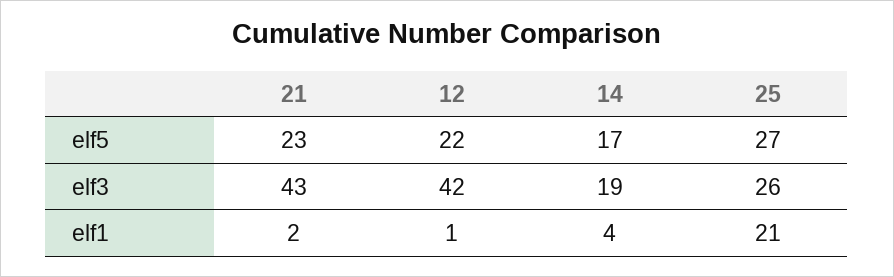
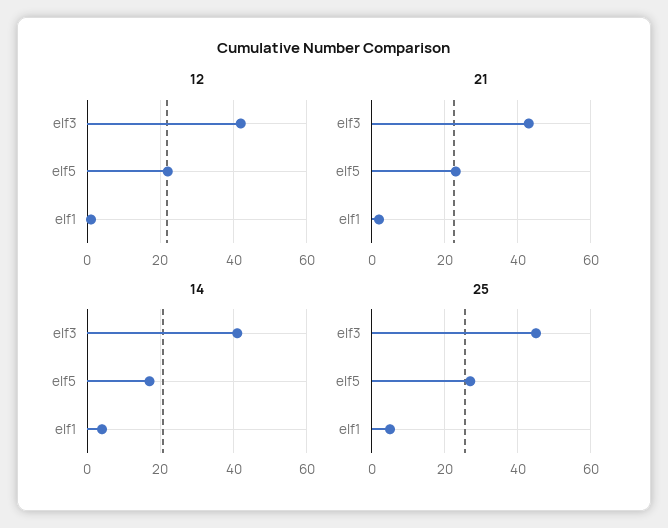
  {
    "21": {
      "elf5": 23,
      "elf3": 43,
      "elf1": 2
    },
    "12": {
      "elf5": 22,
      "elf3": 42,
      "elf1": 1
    },
    "14": {
      "elf5": 17,
-     "elf3": 19,
+     "elf3": 40,
      "elf1": 4
    },
    "25": {
      "elf5": 27,
-     "elf3": 26,
+     "elf3": 45,
-     "elf1": 21
+     "elf1": 5
    }
  }

